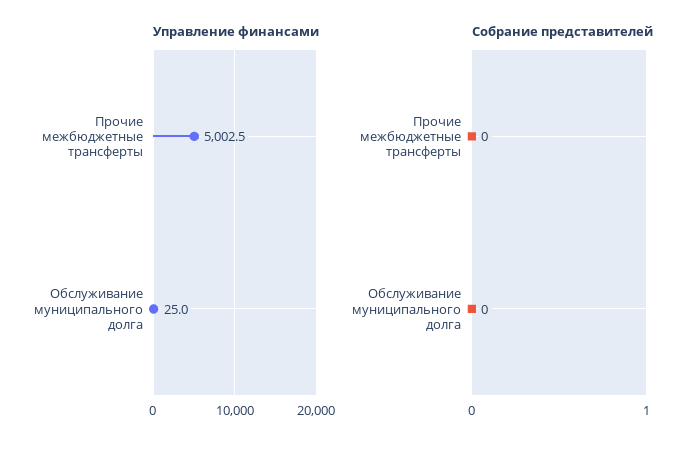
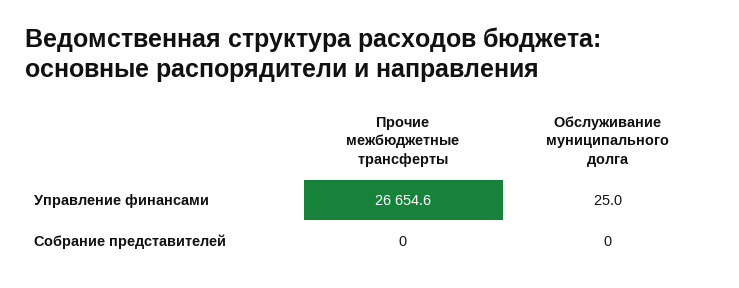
  {
    "Управление финансами": {
-     "Прочие межбюджетные трансферты": 5002.5,
+     "Прочие межбюджетные трансферты": 26654.6,
      "Обслуживание муниципального долга": 25
    },
    "Собрание представителей": {
      "Прочие межбюджетные трансферты": 0,
      "Обслуживание муниципального долга": 0
    }
  }

